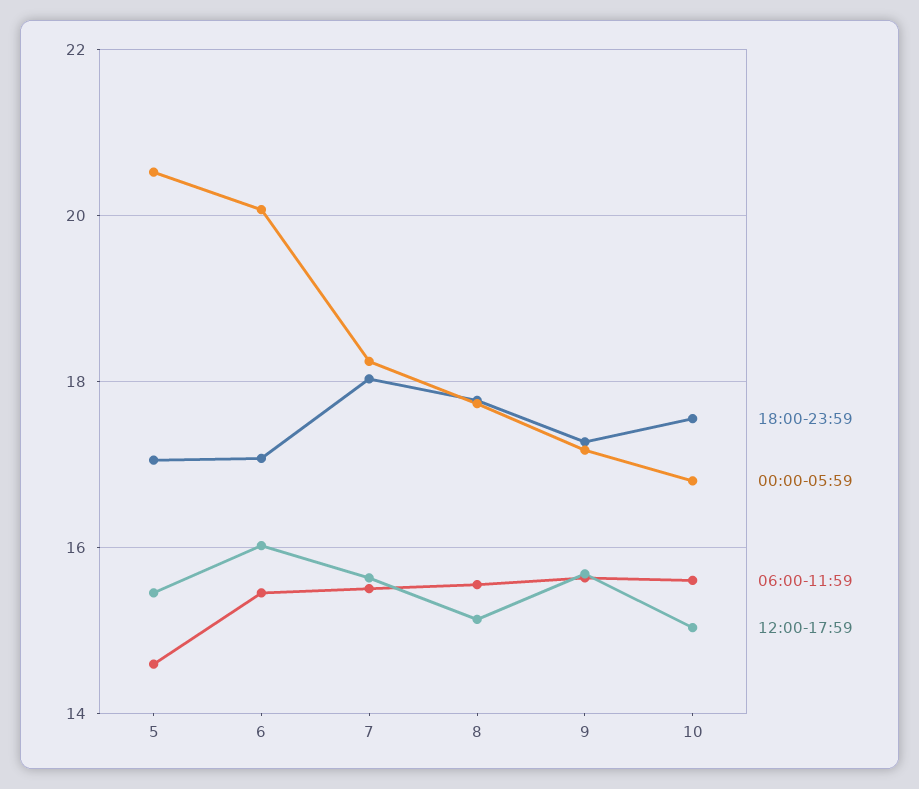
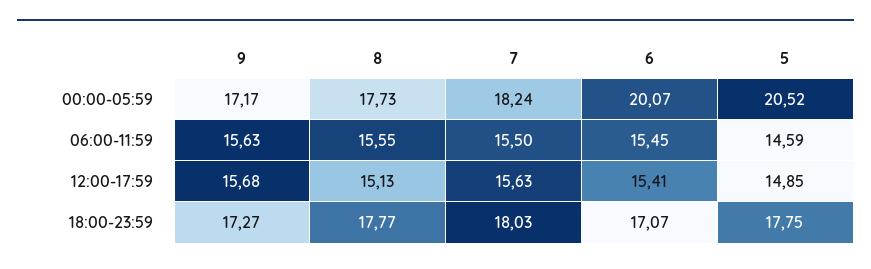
  {
    "18:00-23:59": {
-     "5": 17,
+     "5": 17.75,
      "6": 17.07,
      "7": 18.03,
      "8": 17.77,
-     "9": 17.27,
+     "9": 17.27
-     "10": 17.6
    },
    "00:00-05:59": {
      "5": 20.52,
      "6": 20.07,
      "7": 18.24,
      "8": 17.73,
-     "9": 17.17,
+     "9": 17.17
-     "10": 16.8
    },
    "06:00-11:59": {
      "5": 14.59,
      "6": 15.45,
      "7": 15.5,
      "8": 15.55,
-     "9": 15.63,
+     "9": 15.63
-     "10": 15.6
    },
    "12:00-17:59": {
-     "5": 15.4,
+     "5": 14.85,
-     "6": 16,
+     "6": 15.41,
      "7": 15.63,
      "8": 15.13,
-     "9": 15.68,
+     "9": 15.68
-     "10": 15
    }
  }

